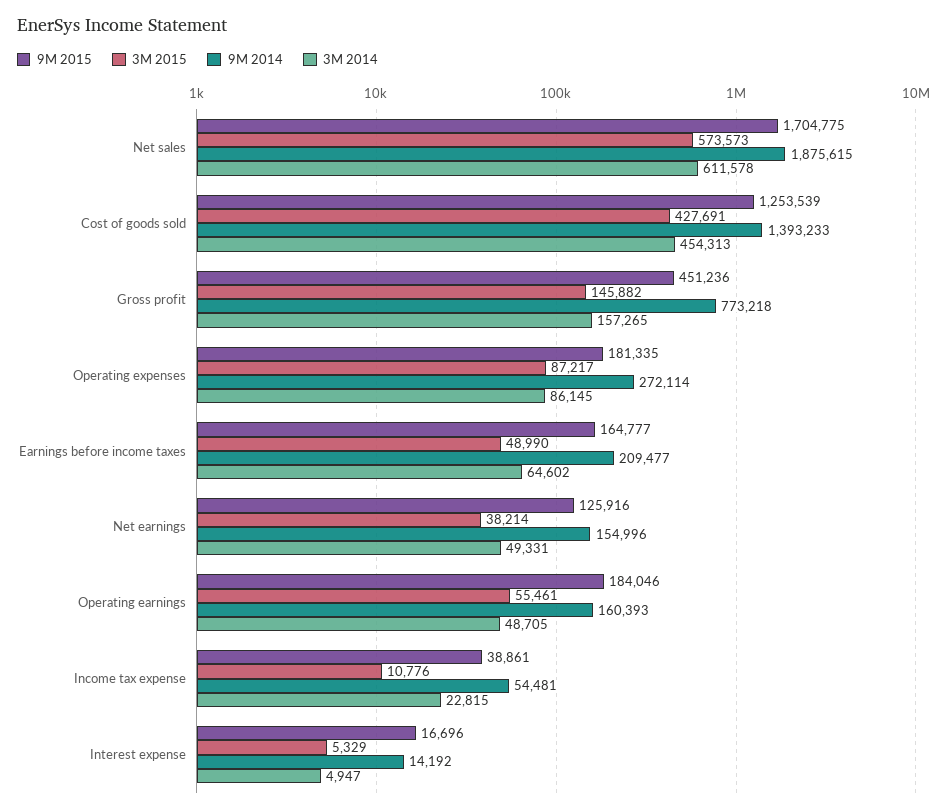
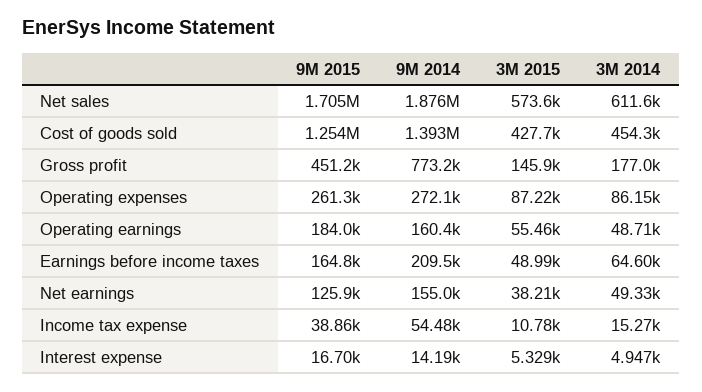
  {
    "9M 2015": {
      "Net sales": 1704775,
      "Cost of goods sold": 1253539,
      "Gross profit": 451236,
-     "Operating expenses": 181335,
+     "Operating expenses": 261300,
      "Earnings before income taxes": 164777,
      "Net earnings": 125916,
      "Operating earnings": 184046,
      "Income tax expense": 38861,
      "Interest expense": 16696
    },
    "3M 2015": {
      "Net sales": 573573,
      "Cost of goods sold": 427691,
      "Gross profit": 145882,
      "Operating expenses": 87217,
      "Earnings before income taxes": 48990,
      "Net earnings": 38214,
      "Operating earnings": 55461,
      "Income tax expense": 10776,
      "Interest expense": 5329
    },
    "9M 2014": {
      "Net sales": 1875615,
      "Cost of goods sold": 1393233,
      "Gross profit": 773218,
      "Operating expenses": 272114,
      "Earnings before income taxes": 209477,
      "Net earnings": 154996,
      "Operating earnings": 160393,
      "Income tax expense": 54481,
      "Interest expense": 14192
    },
    "3M 2014": {
      "Net sales": 611578,
      "Cost of goods sold": 454313,
-     "Gross profit": 157265,
+     "Gross profit": 177000,
      "Operating expenses": 86145,
      "Earnings before income taxes": 64602,
      "Net earnings": 49331,
      "Operating earnings": 48705,
-     "Income tax expense": 22815,
+     "Income tax expense": 15270,
      "Interest expense": 4947
    }
  }

